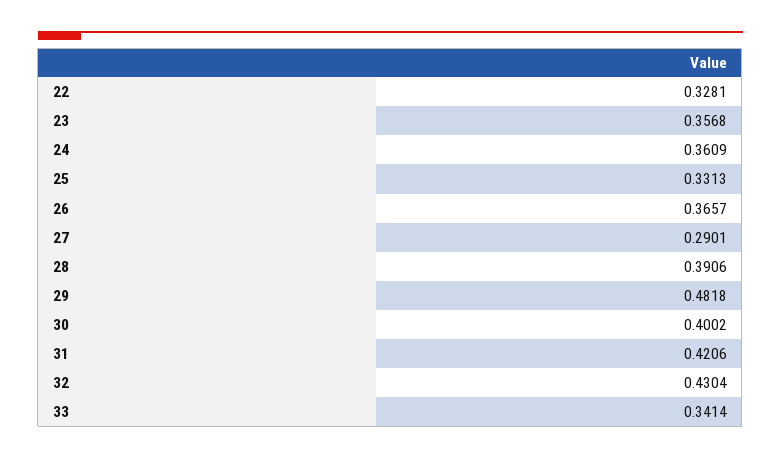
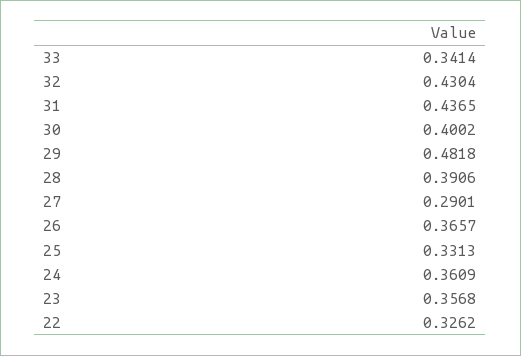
  {
-   "22": 0.3281,
+   "22": 0.3262,
    "23": 0.3568,
    "24": 0.3609,
    "25": 0.3313,
    "26": 0.3657,
    "27": 0.2901,
    "28": 0.3906,
    "29": 0.4818,
    "30": 0.4002,
-   "31": 0.4206,
+   "31": 0.4365,
    "32": 0.4304,
    "33": 0.3414
  }

